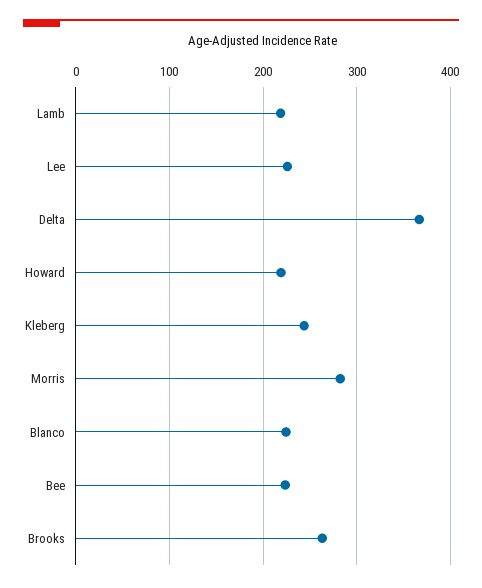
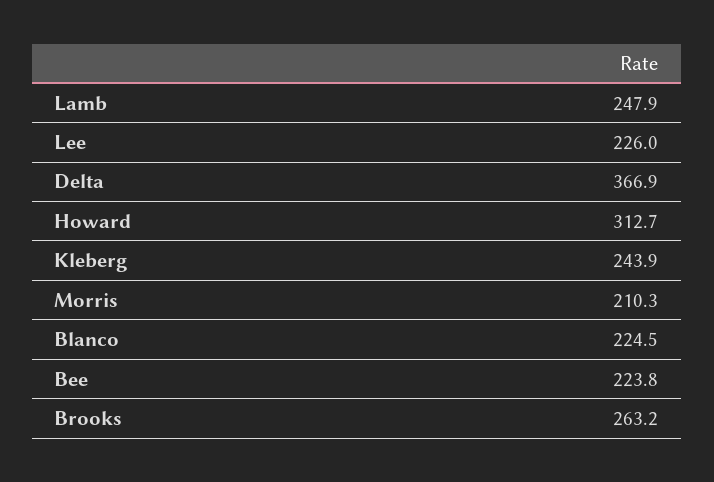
  {
-   "Lamb": 220,
+   "Lamb": 247.9,
    "Lee": 226,
    "Delta": 366.9,
-   "Howard": 220,
+   "Howard": 312.7,
    "Kleberg": 243.9,
-   "Morris": 280,
+   "Morris": 210.3,
    "Blanco": 224.5,
    "Bee": 223.8,
    "Brooks": 263.2
  }

